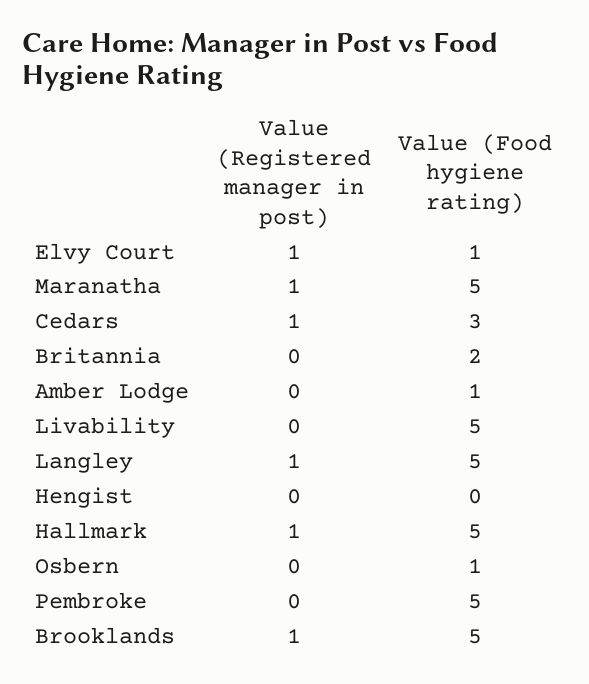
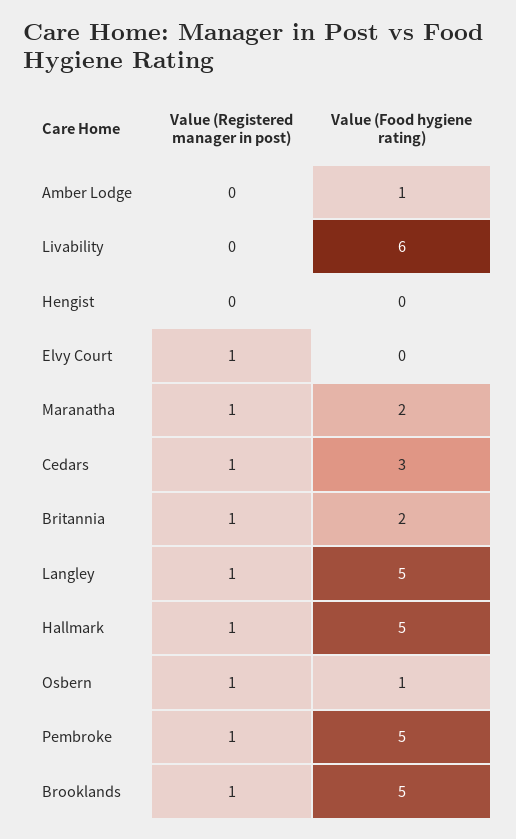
  {
    "Value (Registered manager in post)": {
      "Elvy Court": 1,
      "Maranatha": 1,
      "Cedars": 1,
-     "Britannia": 0,
+     "Britannia": 1,
      "Amber Lodge": 0,
      "Livability": 0,
      "Langley": 1,
      "Hengist": 0,
      "Hallmark": 1,
-     "Osbern": 0,
+     "Osbern": 1,
-     "Pembroke": 0,
+     "Pembroke": 1,
      "Brooklands": 1
    },
    "Value (Food hygiene rating)": {
-     "Elvy Court": 1,
+     "Elvy Court": 0,
-     "Maranatha": 5,
+     "Maranatha": 2,
      "Cedars": 3,
      "Britannia": 2,
      "Amber Lodge": 1,
-     "Livability": 5,
+     "Livability": 6,
      "Langley": 5,
      "Hengist": 0,
      "Hallmark": 5,
      "Osbern": 1,
      "Pembroke": 5,
      "Brooklands": 5
    }
  }

